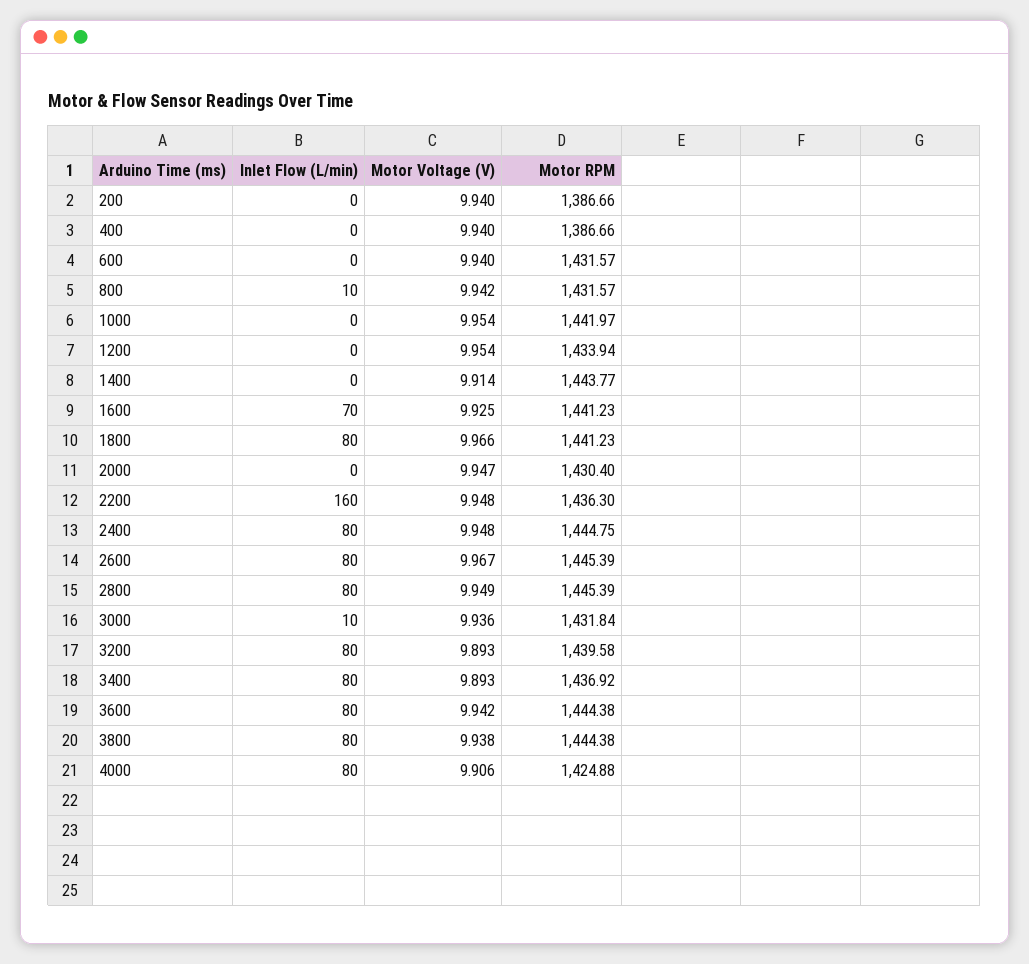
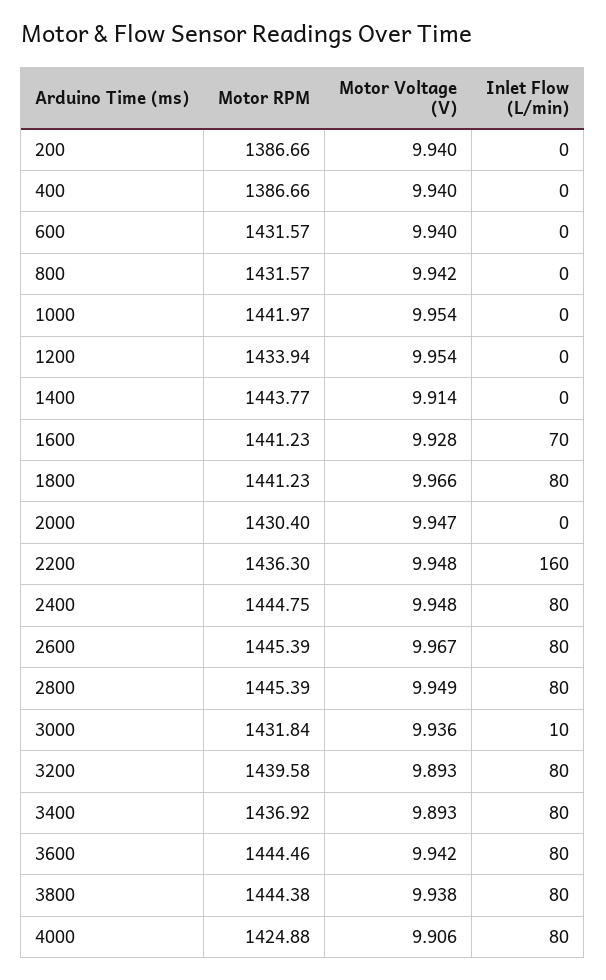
  {
    "Inlet Flow (L/min)": {
      "200": 0,
      "400": 0,
      "600": 0,
-     "800": 10,
+     "800": 0,
      "1000": 0,
      "1200": 0,
      "1400": 0,
      "1600": 70,
      "1800": 80,
      "2000": 0,
      "2200": 160,
      "2400": 80,
      "2600": 80,
      "2800": 80,
      "3000": 10,
      "3200": 80,
      "3400": 80,
      "3600": 80,
      "3800": 80,
      "4000": 80
    },
    "Motor Voltage (V)": {
      "200": 9.94,
      "400": 9.94,
      "600": 9.94,
      "800": 9.942,
      "1000": 9.954,
      "1200": 9.954,
      "1400": 9.914,
-     "1600": 9.925,
+     "1600": 9.928,
      "1800": 9.966,
      "2000": 9.947,
      "2200": 9.948,
      "2400": 9.948,
      "2600": 9.967,
      "2800": 9.949,
      "3000": 9.936,
      "3200": 9.893,
      "3400": 9.893,
      "3600": 9.942,
      "3800": 9.938,
      "4000": 9.906
    },
    "Motor RPM": {
      "200": 1386.66,
      "400": 1386.66,
      "600": 1431.57,
      "800": 1431.57,
      "1000": 1441.97,
      "1200": 1433.94,
      "1400": 1443.77,
      "1600": 1441.23,
      "1800": 1441.23,
      "2000": 1430.4,
      "2200": 1436.3,
      "2400": 1444.75,
      "2600": 1445.39,
      "2800": 1445.39,
      "3000": 1431.84,
      "3200": 1439.58,
      "3400": 1436.92,
-     "3600": 1444.38,
+     "3600": 1444.46,
      "3800": 1444.38,
      "4000": 1424.88
    }
  }

